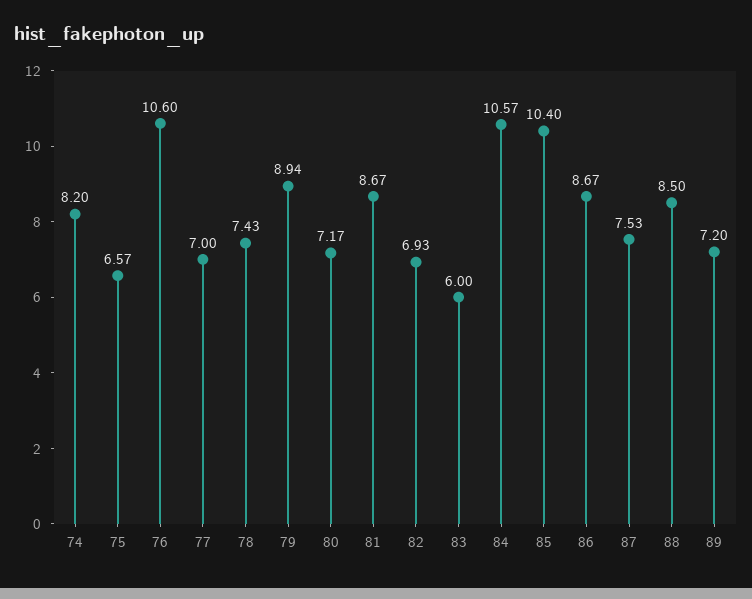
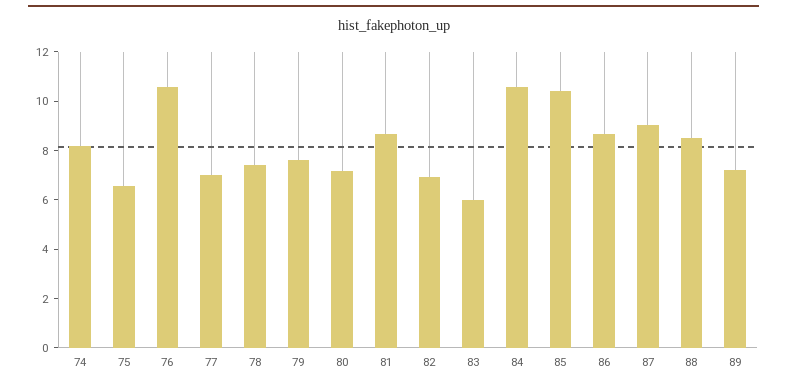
  {
    "74": 8.2,
    "75": 6.57,
    "76": 10.6,
    "77": 7,
    "78": 7.43,
-   "79": 8.94,
+   "79": 7.5,
    "80": 7.17,
    "81": 8.67,
    "82": 6.93,
    "83": 6,
    "84": 10.57,
    "85": 10.4,
    "86": 8.67,
-   "87": 7.53,
+   "87": 9,
    "88": 8.5,
    "89": 7.2
  }

